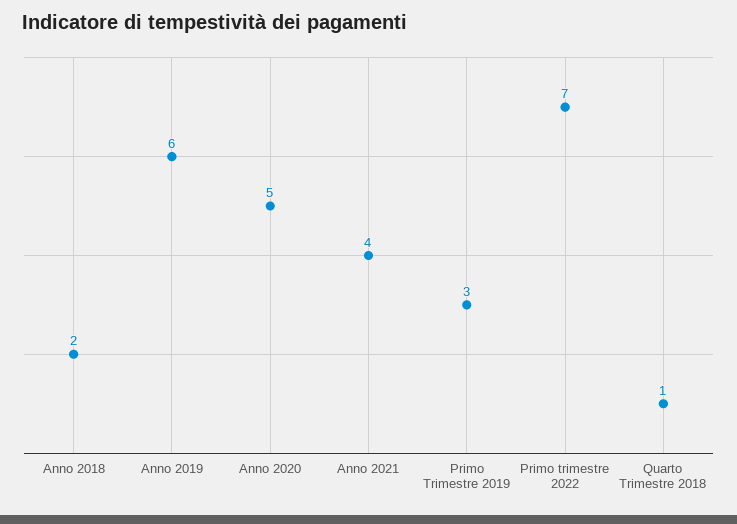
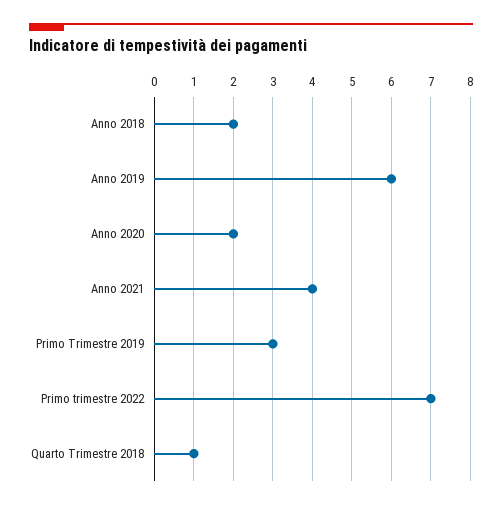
  {
    "Anno 2018": 2,
    "Anno 2019": 6,
-   "Anno 2020": 5,
+   "Anno 2020": 2,
    "Anno 2021": 4,
    "Primo Trimestre 2019": 3,
    "Primo trimestre 2022": 7,
    "Quarto Trimestre 2018": 1
  }

